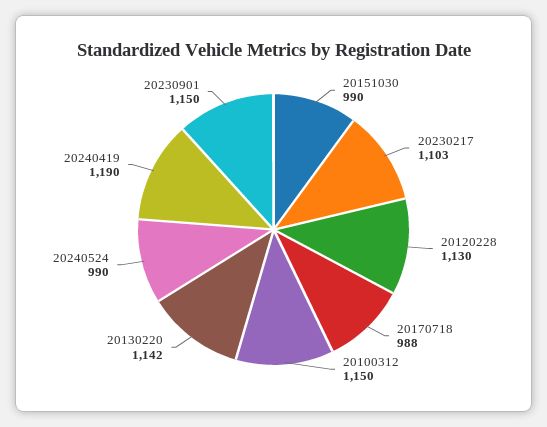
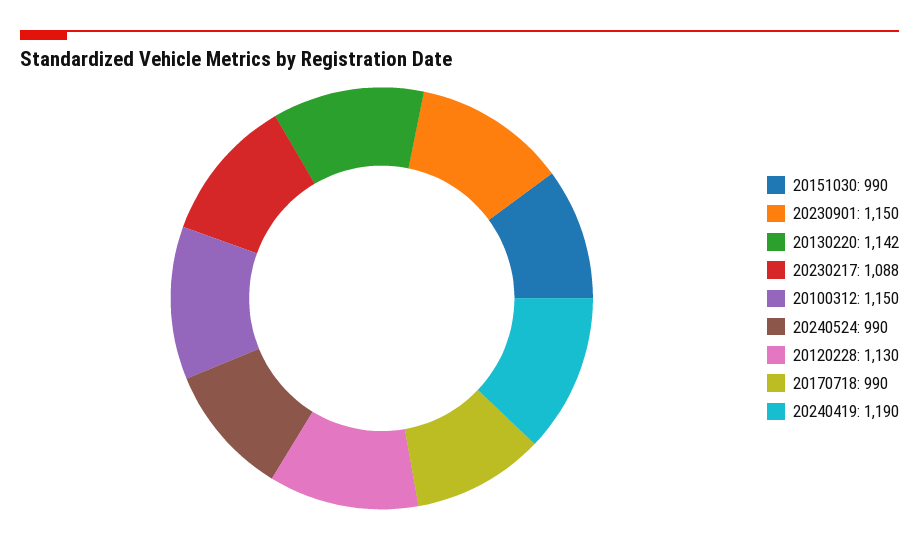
  {
    "20151030": 990,
-   "20230217": 1103,
+   "20230217": 1088,
    "20120228": 1130,
-   "20170718": 988,
+   "20170718": 990,
    "20100312": 1150,
    "20130220": 1142,
    "20240524": 990,
    "20240419": 1190,
    "20230901": 1150
  }

